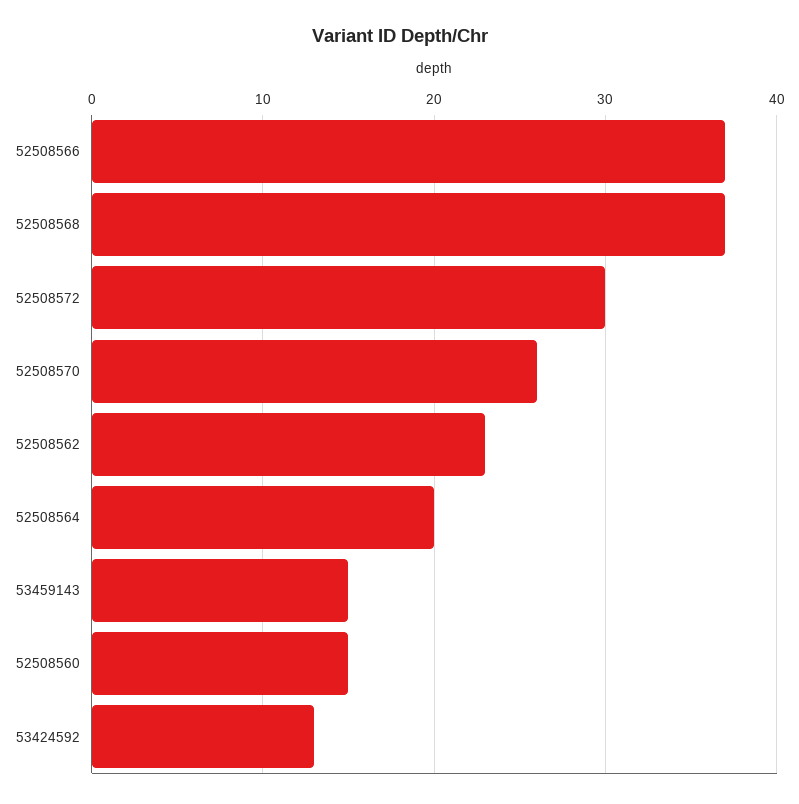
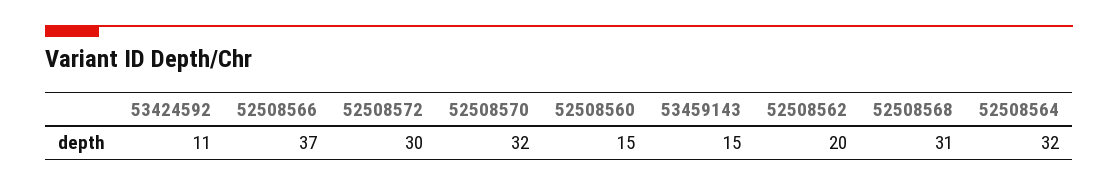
  {
    "52508566": 37,
-   "52508568": 37,
+   "52508568": 31,
    "52508572": 30,
-   "52508570": 26,
+   "52508570": 32,
-   "52508562": 23,
+   "52508562": 20,
-   "52508564": 20,
+   "52508564": 32,
    "53459143": 15,
    "52508560": 15,
-   "53424592": 13
+   "53424592": 11
  }

